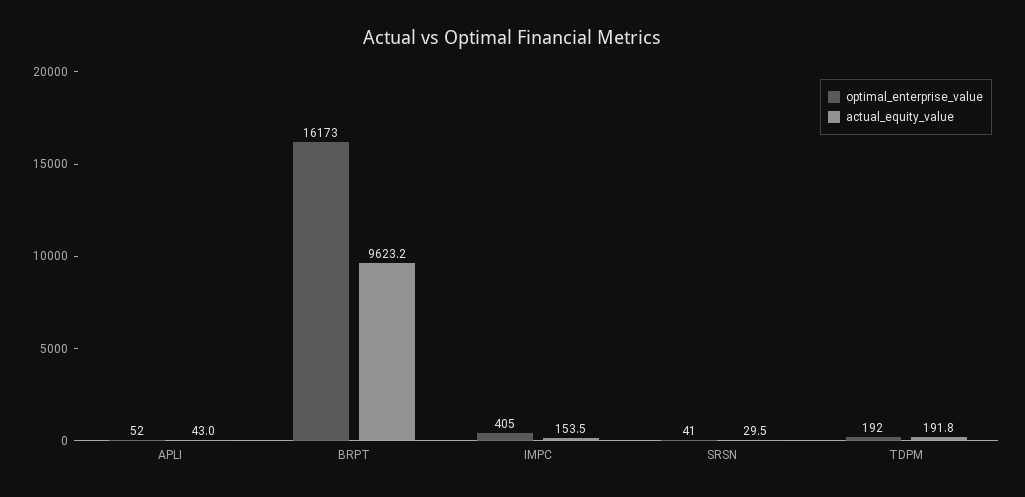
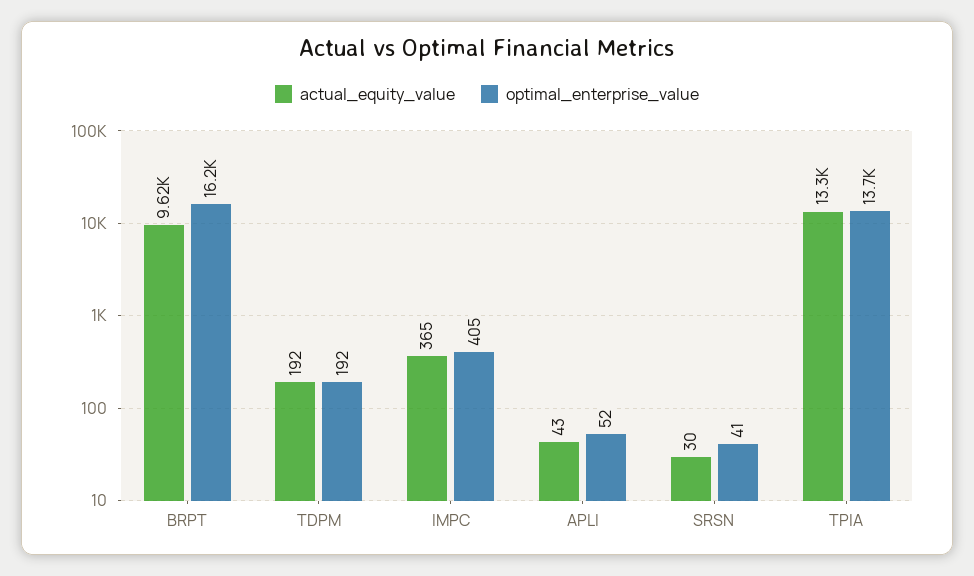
  {
    "optimal_enterprise_value": {
      "APLI": 52,
      "BRPT": 16173,
      "IMPC": 405,
      "SRSN": 41,
-     "TDPM": 192
+     "TDPM": 192,
+     "TPIA": 13700
    },
    "actual_equity_value": {
      "APLI": 43,
      "BRPT": 9623.2,
-     "IMPC": 153.5,
+     "IMPC": 365,
      "SRSN": 29.5,
-     "TDPM": 191.8
+     "TDPM": 191.8,
+     "TPIA": 13300
    }
  }

